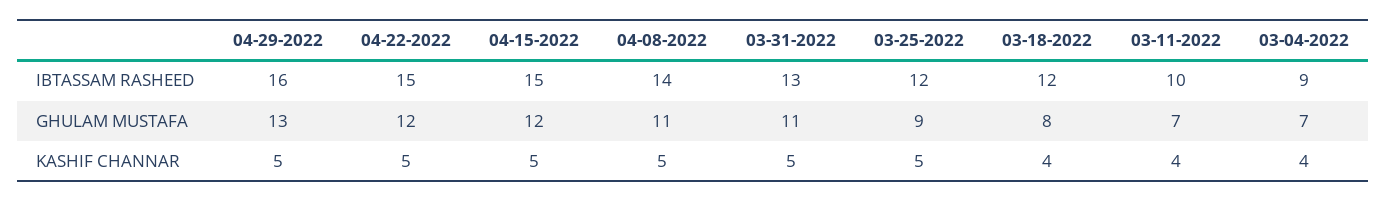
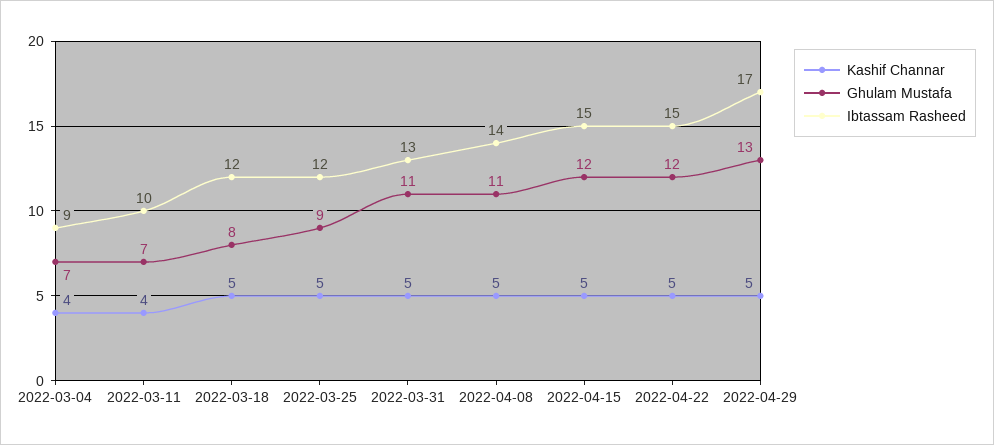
  {
    "IBTASSAM RASHEED": {
-     "04-29-2022": 16,
+     "04-29-2022": 17,
      "04-22-2022": 15,
      "04-15-2022": 15,
      "04-08-2022": 14,
      "03-31-2022": 13,
      "03-25-2022": 12,
      "03-18-2022": 12,
      "03-11-2022": 10,
      "03-04-2022": 9
    },
    "GHULAM MUSTAFA": {
      "04-29-2022": 13,
      "04-22-2022": 12,
      "04-15-2022": 12,
      "04-08-2022": 11,
      "03-31-2022": 11,
      "03-25-2022": 9,
      "03-18-2022": 8,
      "03-11-2022": 7,
      "03-04-2022": 7
    },
    "KASHIF CHANNAR": {
      "04-29-2022": 5,
      "04-22-2022": 5,
      "04-15-2022": 5,
      "04-08-2022": 5,
      "03-31-2022": 5,
      "03-25-2022": 5,
-     "03-18-2022": 4,
+     "03-18-2022": 5,
      "03-11-2022": 4,
      "03-04-2022": 4
    }
  }

